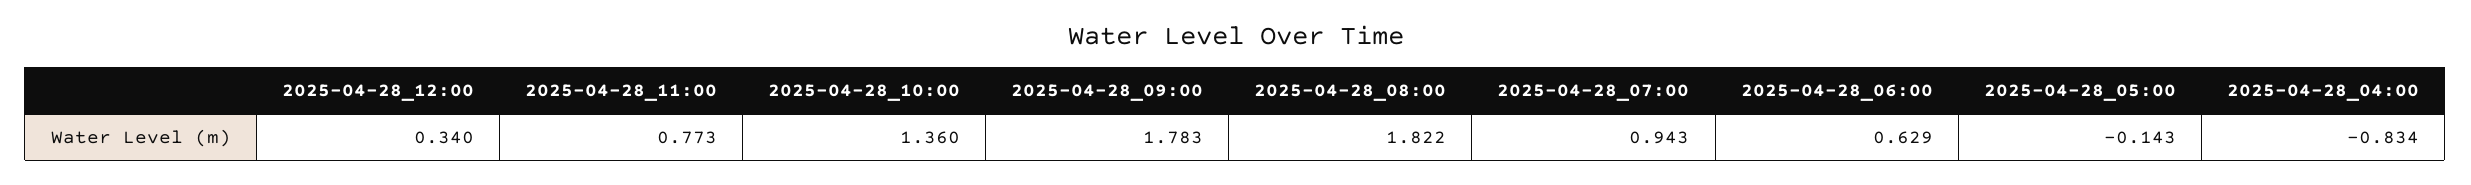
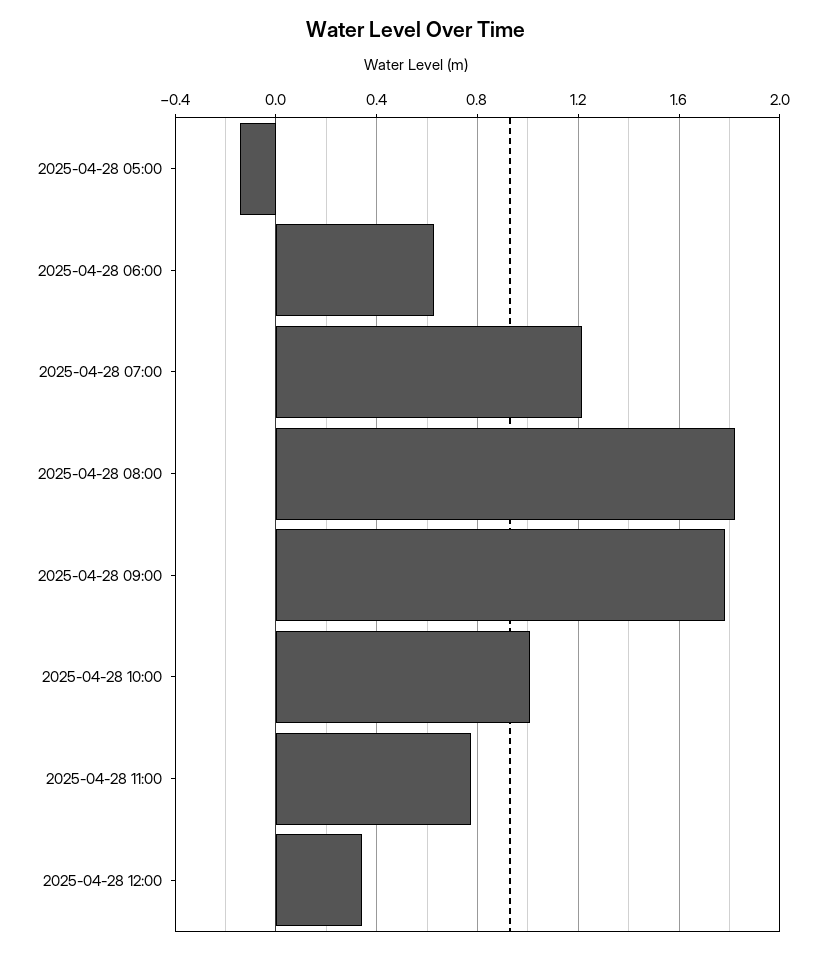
  {
    "2025-04-28_12:00": 0.34,
    "2025-04-28_11:00": 0.773,
-   "2025-04-28_10:00": 1.36,
+   "2025-04-28_10:00": 1,
    "2025-04-28_09:00": 1.783,
    "2025-04-28_08:00": 1.822,
-   "2025-04-28_07:00": 0.943,
+   "2025-04-28_07:00": 1.2,
    "2025-04-28_06:00": 0.629,
-   "2025-04-28_05:00": -0.143,
+   "2025-04-28_05:00": -0.143
-   "2025-04-28_04:00": -0.834
  }

